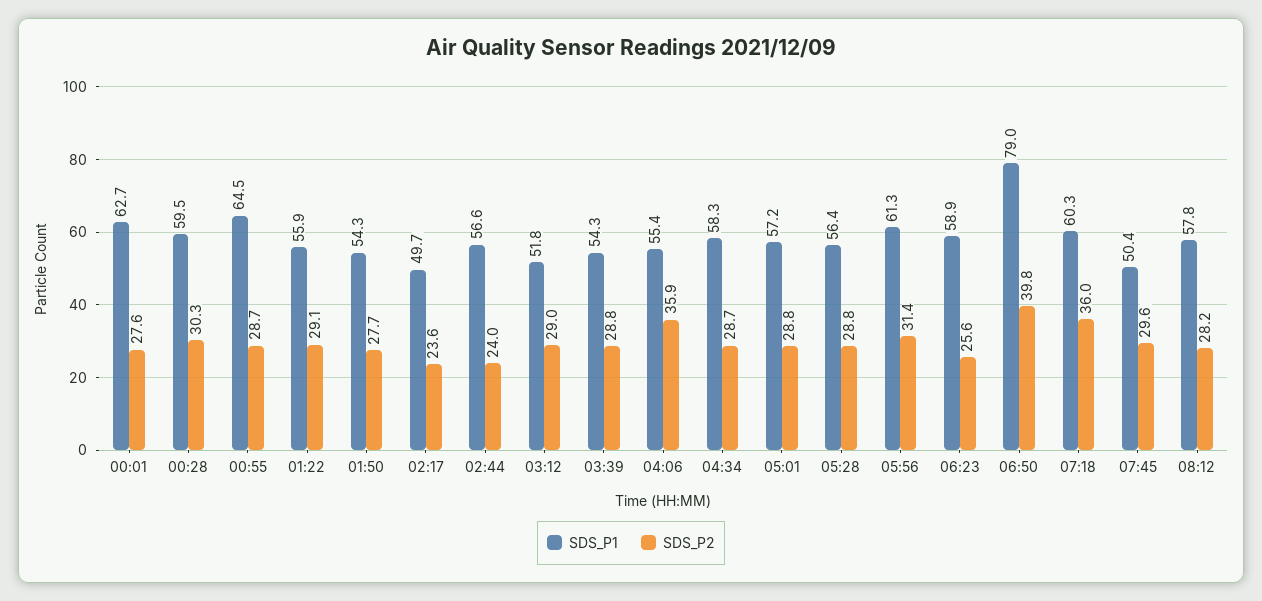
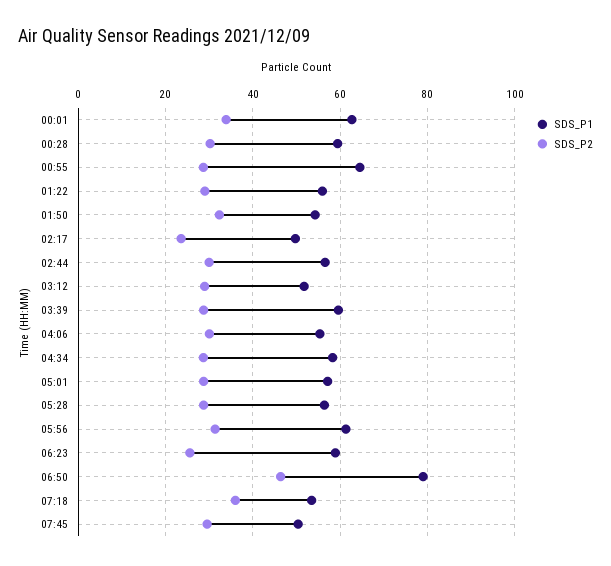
  {
    "SDS_P1": {
      "00:01": 62.7,
      "00:28": 59.5,
      "00:55": 64.5,
      "01:22": 55.9,
      "01:50": 54.3,
      "02:17": 49.7,
      "02:44": 56.6,
      "03:12": 51.8,
-     "03:39": 54.3,
+     "03:39": 60,
      "04:06": 55.4,
      "04:34": 58.3,
      "05:01": 57.2,
      "05:28": 56.4,
      "05:56": 61.3,
      "06:23": 58.9,
      "06:50": 79,
-     "07:18": 60.3,
+     "07:18": 54,
-     "07:45": 50.4,
+     "07:45": 50.4
-     "08:12": 57.8
    },
    "SDS_P2": {
-     "00:01": 27.6,
+     "00:01": 34,
      "00:28": 30.3,
      "00:55": 28.7,
      "01:22": 29.1,
-     "01:50": 27.7,
+     "01:50": 32,
      "02:17": 23.6,
-     "02:44": 24,
+     "02:44": 30,
      "03:12": 29,
      "03:39": 28.8,
-     "04:06": 35.9,
+     "04:06": 30,
      "04:34": 28.7,
      "05:01": 28.8,
      "05:28": 28.8,
      "05:56": 31.4,
      "06:23": 25.6,
-     "06:50": 39.8,
+     "06:50": 46,
      "07:18": 36,
-     "07:45": 29.6,
+     "07:45": 29.6
-     "08:12": 28.2
    }
  }

